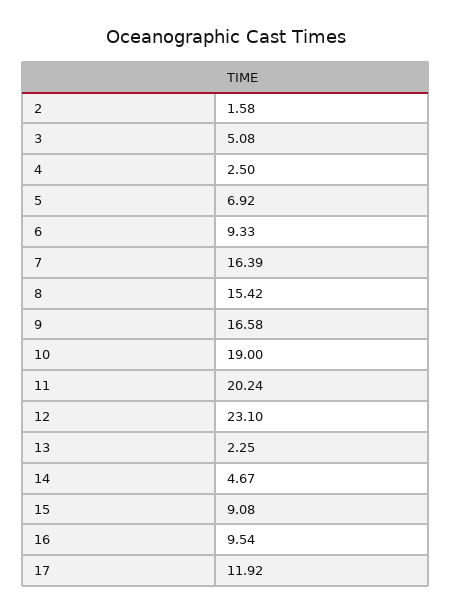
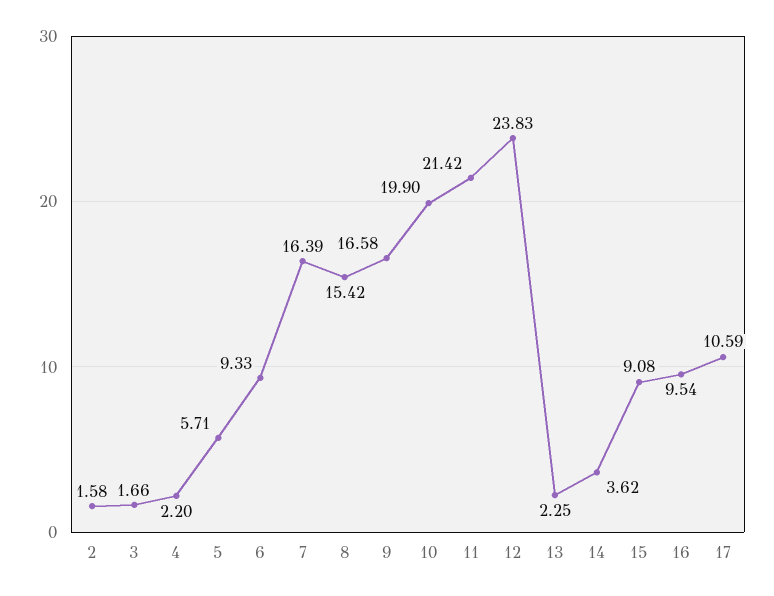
  {
    "2": 1.58,
-   "3": 5.08,
+   "3": 1.66,
-   "4": 2.5,
+   "4": 2.2,
-   "5": 6.92,
+   "5": 5.71,
    "6": 9.33,
    "7": 16.39,
    "8": 15.42,
    "9": 16.58,
-   "10": 19,
+   "10": 19.9,
-   "11": 20.24,
+   "11": 21.42,
-   "12": 23.1,
+   "12": 23.83,
    "13": 2.25,
-   "14": 4.67,
+   "14": 3.62,
    "15": 9.08,
    "16": 9.54,
-   "17": 11.92
+   "17": 10.59
  }

